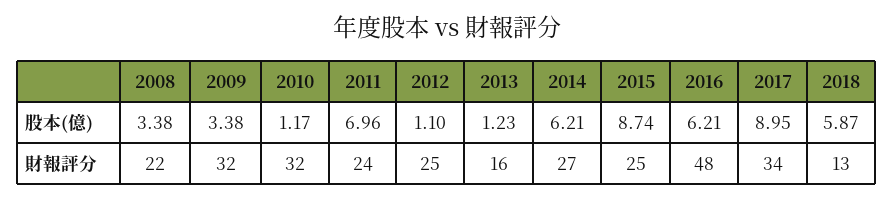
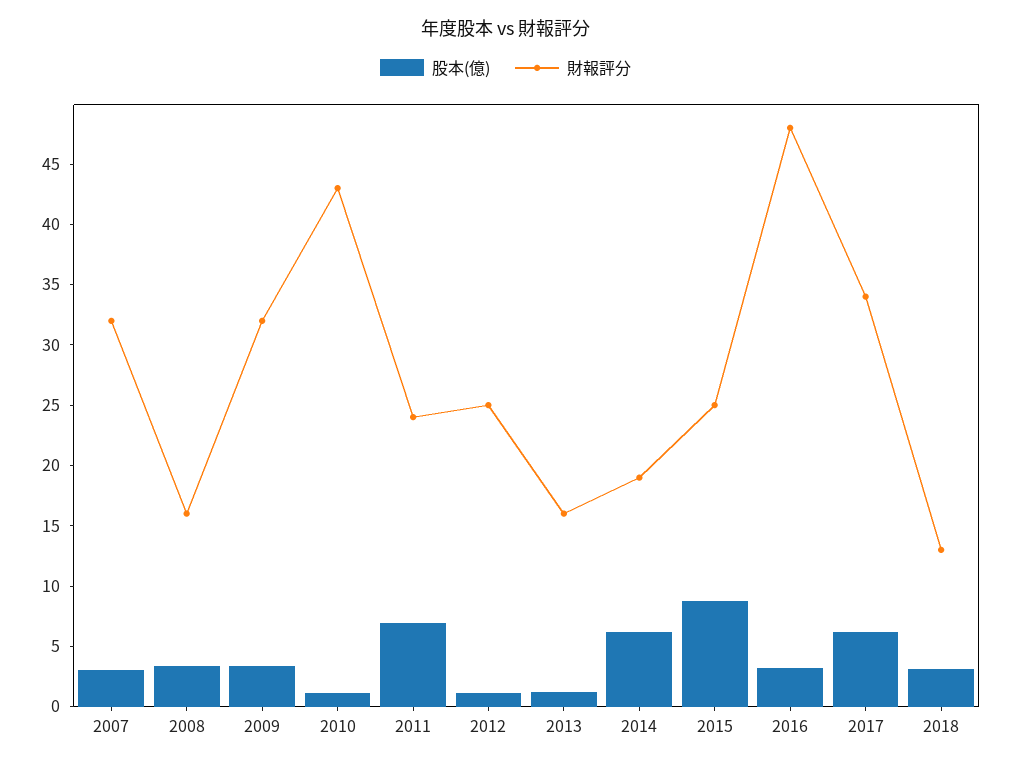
  {
    "股本(億)": {
      "2008": 3.38,
      "2009": 3.38,
      "2010": 1.17,
      "2011": 6.96,
      "2012": 1.1,
      "2013": 1.23,
      "2014": 6.21,
      "2015": 8.74,
-     "2016": 6.21,
+     "2016": 3,
-     "2017": 8.95,
+     "2017": 6,
-     "2018": 5.87
+     "2018": 3,
+     "2007": 3
    },
    "財報評分": {
-     "2008": 22,
+     "2008": 16,
      "2009": 32,
-     "2010": 32,
+     "2010": 43,
      "2011": 24,
      "2012": 25,
      "2013": 16,
-     "2014": 27,
+     "2014": 19,
      "2015": 25,
      "2016": 48,
      "2017": 34,
-     "2018": 13
+     "2018": 13,
+     "2007": 32
    }
  }

